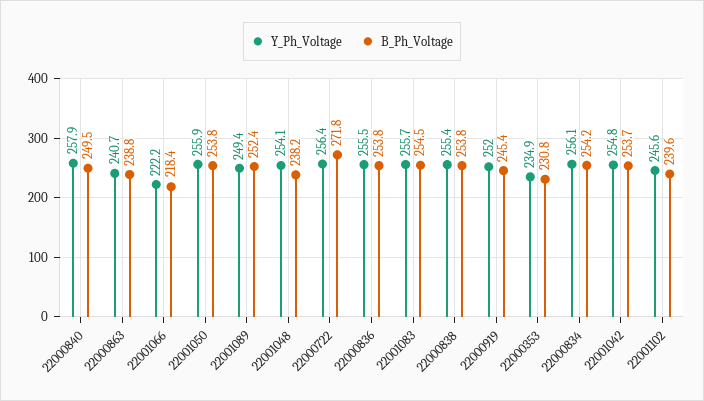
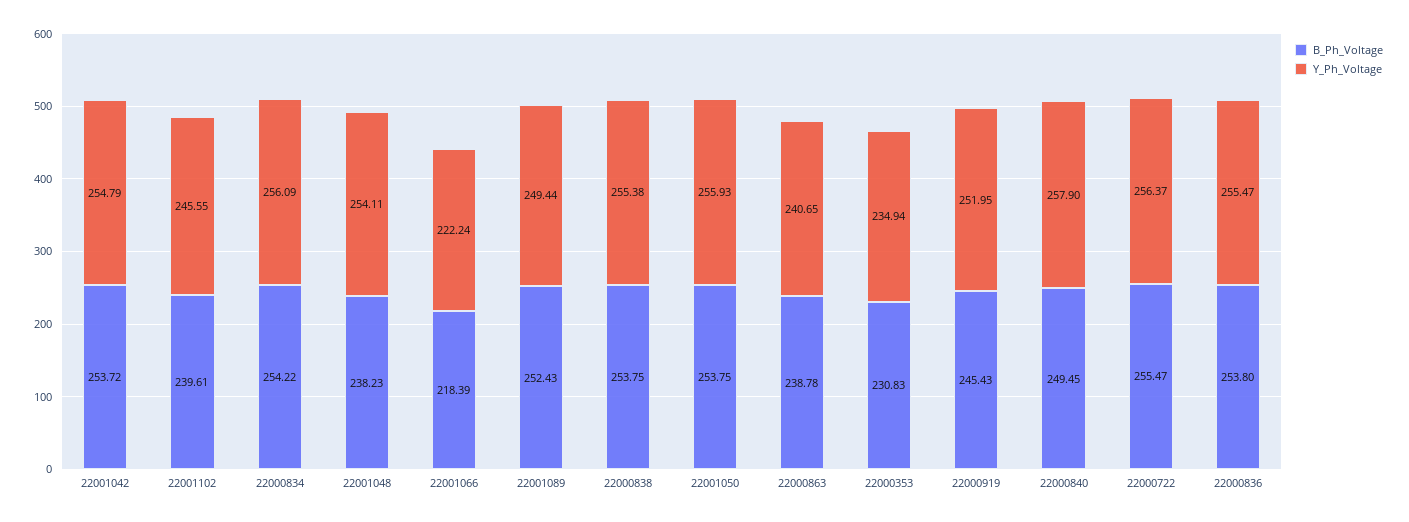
  {
    "Y_Ph_Voltage": {
      "22000840": 257.9,
      "22000863": 240.65,
      "22001066": 222.24,
      "22001050": 255.93,
      "22001089": 249.44,
      "22001048": 254.11,
      "22000722": 256.37,
      "22000836": 255.47,
-     "22001083": 255.7,
      "22000838": 255.38,
      "22000919": 251.95,
      "22000353": 234.94,
      "22000834": 256.09,
      "22001042": 254.79,
      "22001102": 245.55
    },
    "B_Ph_Voltage": {
      "22000840": 249.45,
      "22000863": 238.78,
      "22001066": 218.39,
      "22001050": 253.75,
      "22001089": 252.43,
      "22001048": 238.23,
-     "22000722": 271.8,
+     "22000722": 255.47,
      "22000836": 253.8,
-     "22001083": 254.5,
      "22000838": 253.75,
      "22000919": 245.43,
      "22000353": 230.83,
      "22000834": 254.22,
      "22001042": 253.72,
      "22001102": 239.61
    }
  }

